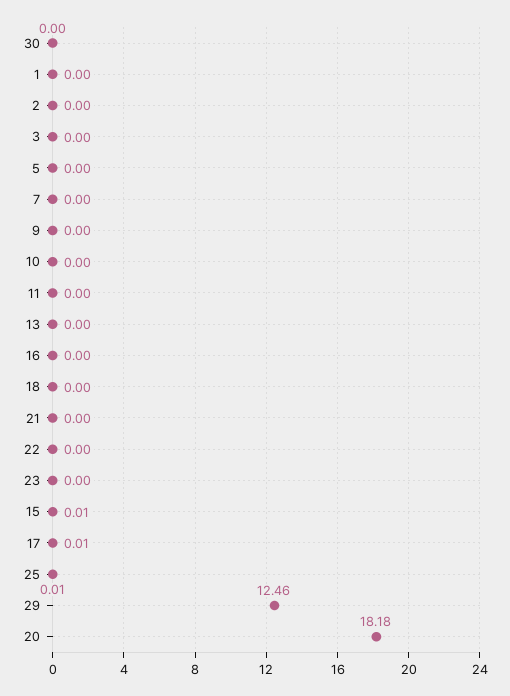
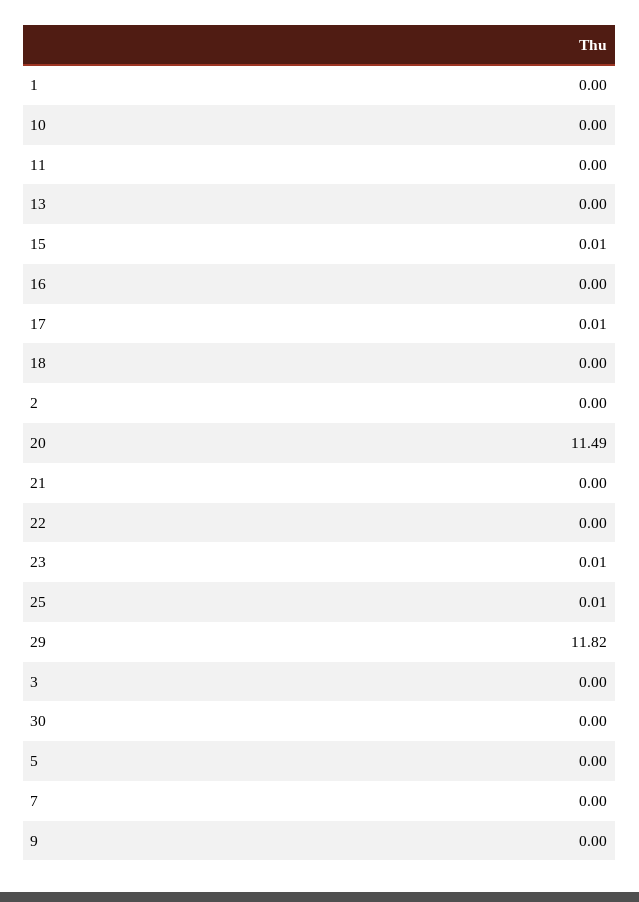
  {
    "30": 0,
    "1": 0,
    "2": 0,
    "3": 0,
    "5": 0,
    "7": 0,
    "9": 0,
    "10": 0,
    "11": 0,
    "13": 0,
    "16": 0,
    "18": 0,
    "21": 0,
    "22": 0,
-   "23": 0,
+   "23": 0.01,
    "15": 0.01,
    "17": 0.01,
    "25": 0.01,
-   "29": 12.46,
+   "29": 11.82,
-   "20": 18.18
+   "20": 11.49
  }

